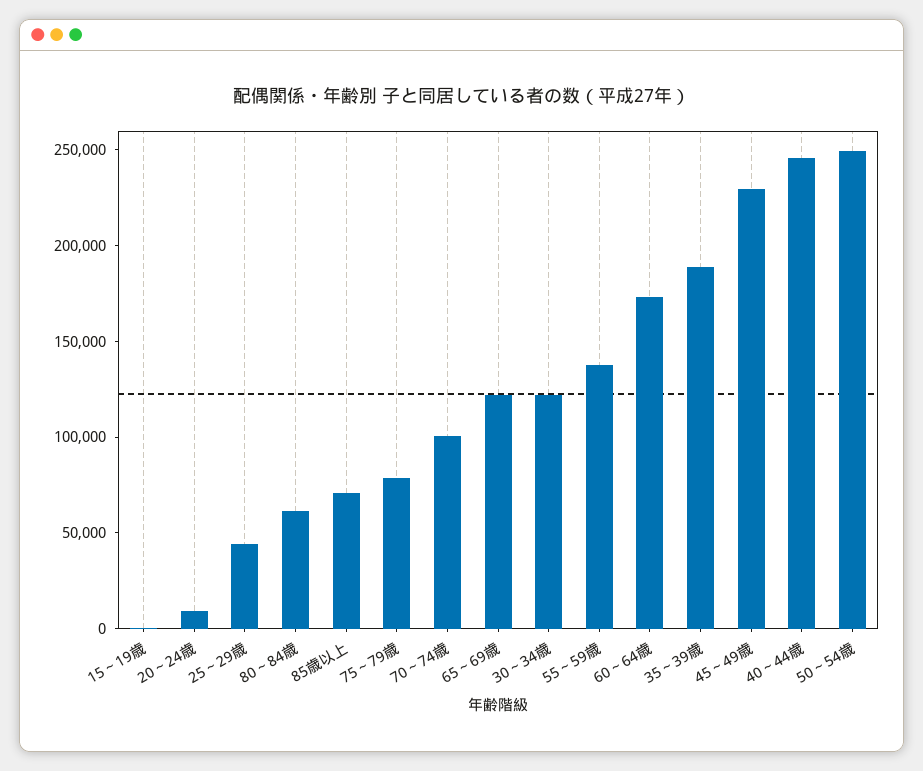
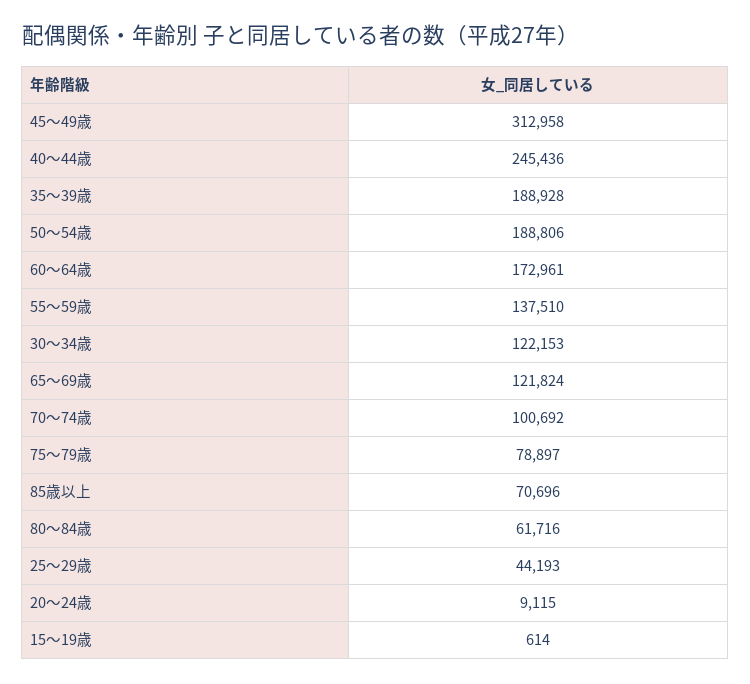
  {
    "15～19歳": 614,
    "20～24歳": 9115,
    "25～29歳": 44193,
    "80～84歳": 61716,
    "85歳以上": 70696,
    "75～79歳": 78897,
    "70～74歳": 100692,
    "65～69歳": 121824,
    "30～34歳": 122153,
    "55～59歳": 137510,
    "60～64歳": 172961,
    "35～39歳": 188928,
-   "45～49歳": 230000,
+   "45～49歳": 312958,
    "40～44歳": 245436,
-   "50～54歳": 250000
+   "50～54歳": 188806
  }

